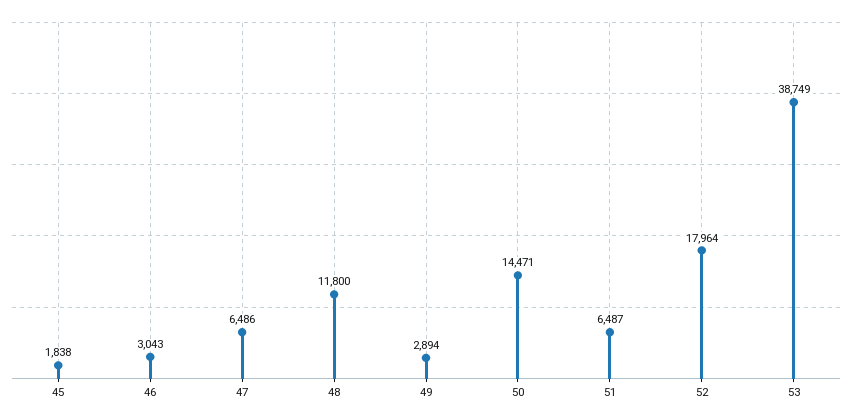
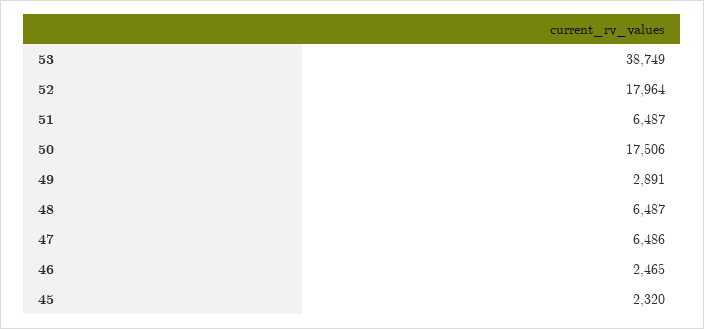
  {
-   "45": 1838,
+   "45": 2320,
-   "46": 3043,
+   "46": 2465,
    "47": 6486,
-   "48": 11800,
+   "48": 6487,
-   "49": 2894,
+   "49": 2891,
-   "50": 14471,
+   "50": 17506,
    "51": 6487,
    "52": 17964,
    "53": 38749
  }

